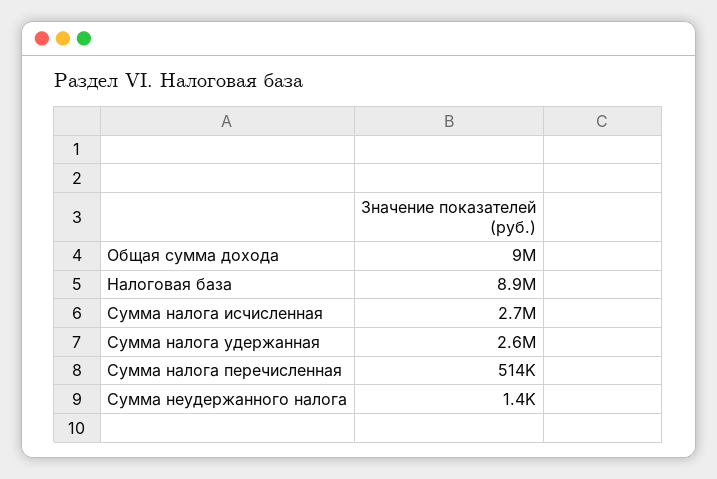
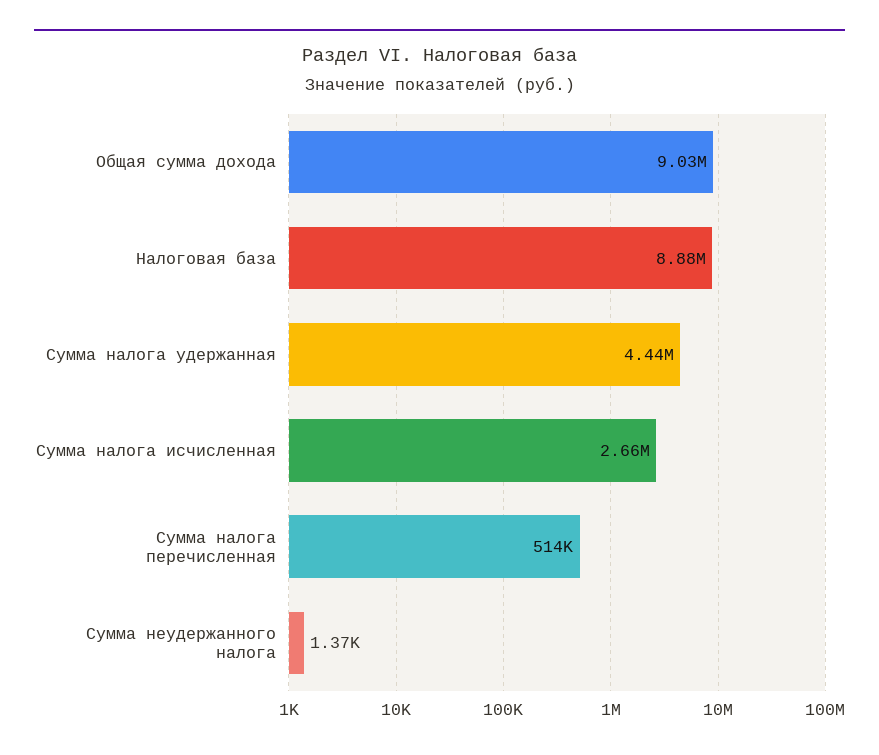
  {
    "Общая сумма дохода": 9030000,
    "Налоговая база": 8880000,
    "Сумма налога исчисленная": 2660000,
-   "Сумма налога удержанная": 2600000,
+   "Сумма налога удержанная": 4440000,
    "Сумма налога перечисленная": 514000,
    "Сумма неудержанного налога": 1370
  }

